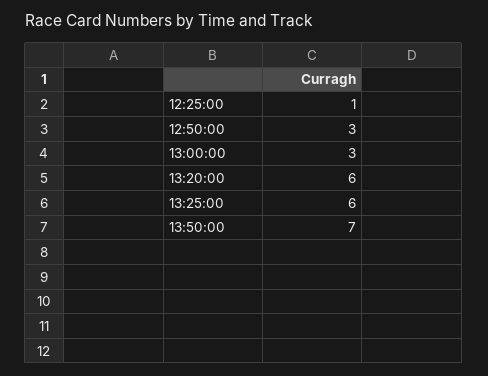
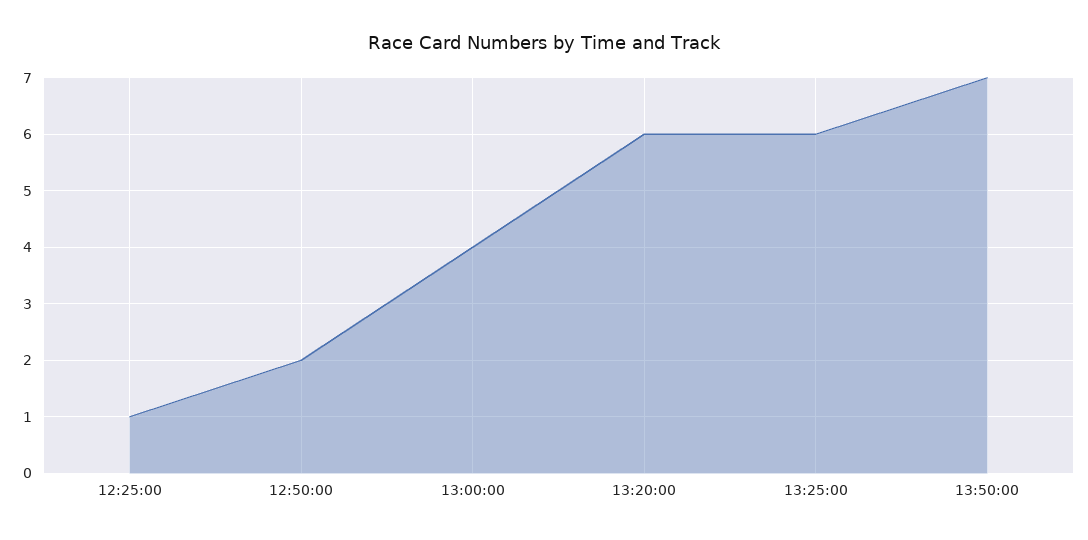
  {
    "12:25:00": 1,
-   "12:50:00": 3,
+   "12:50:00": 2,
-   "13:00:00": 3,
+   "13:00:00": 4,
    "13:20:00": 6,
    "13:25:00": 6,
    "13:50:00": 7
  }

